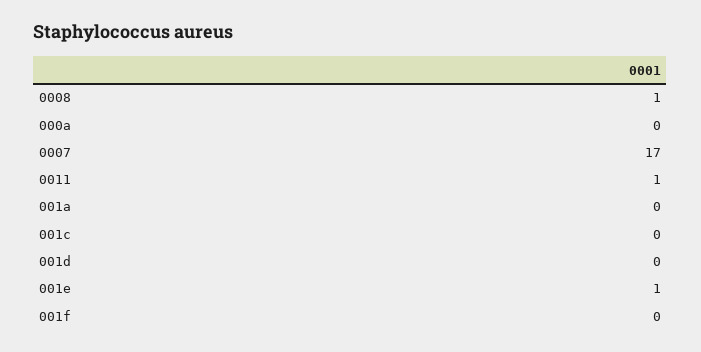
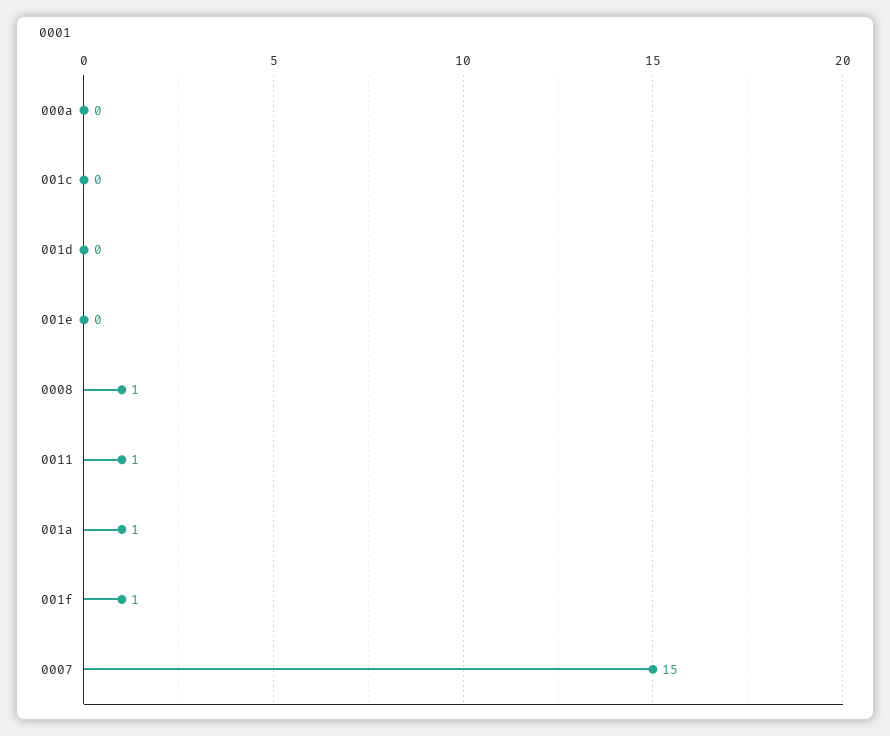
  {
    "0008": 1,
    "000a": 0,
-   "0007": 17,
+   "0007": 15,
    "0011": 1,
-   "001a": 0,
+   "001a": 1,
    "001c": 0,
    "001d": 0,
-   "001e": 1,
+   "001e": 0,
-   "001f": 0
+   "001f": 1
  }

